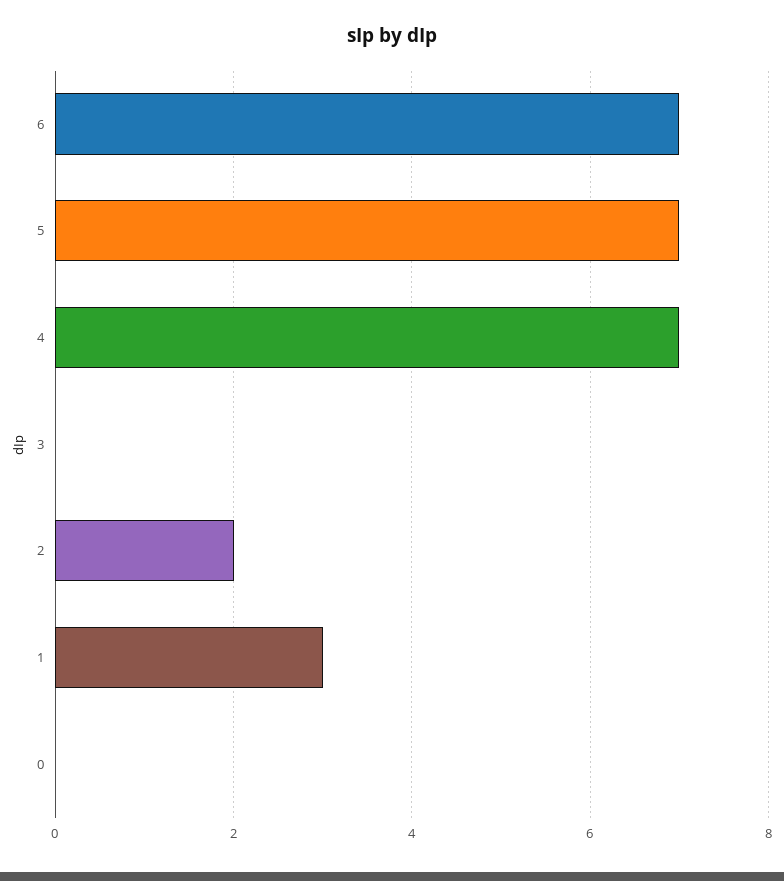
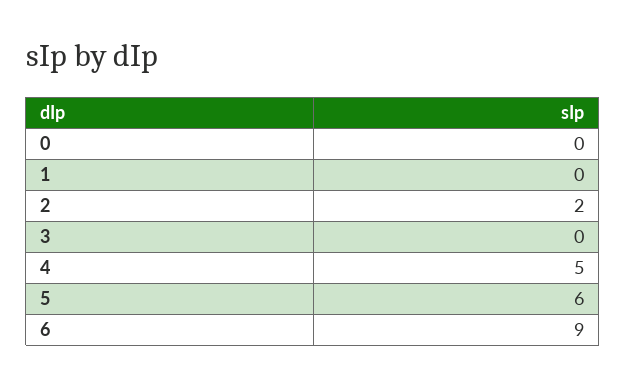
  {
-   "6": 7,
+   "6": 9,
-   "5": 7,
+   "5": 6,
-   "4": 7,
+   "4": 5,
    "3": 0,
    "2": 2,
-   "1": 3,
+   "1": 0,
    "0": 0
  }

